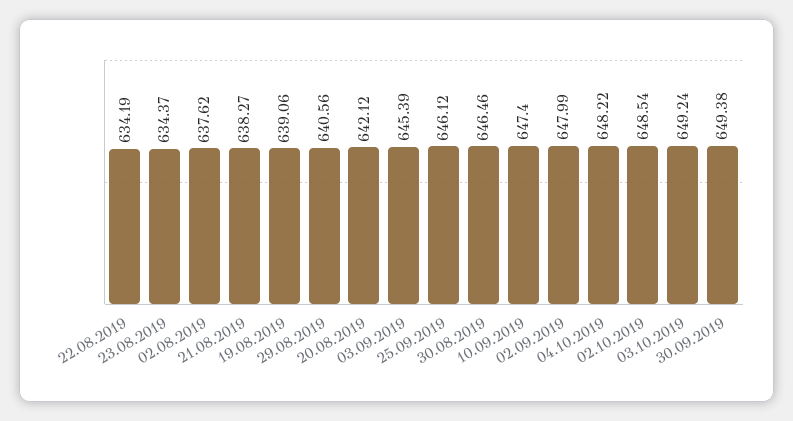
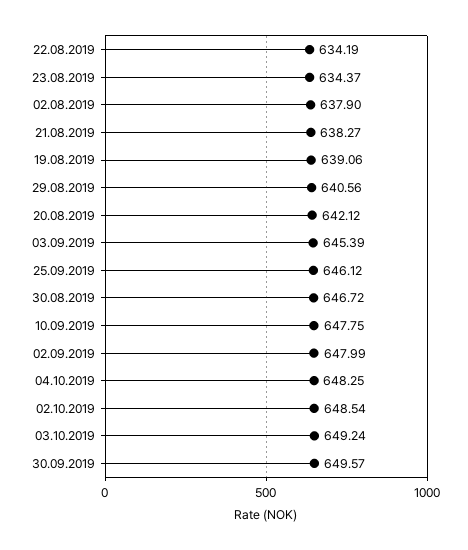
  {
    "22.08.2019": 634.19,
    "23.08.2019": 634.37,
-   "02.08.2019": 637.62,
+   "02.08.2019": 637.9,
    "21.08.2019": 638.27,
    "19.08.2019": 639.06,
    "29.08.2019": 640.56,
    "20.08.2019": 642.12,
    "03.09.2019": 645.39,
    "25.09.2019": 646.12,
-   "30.08.2019": 646.46,
+   "30.08.2019": 646.72,
-   "10.09.2019": 647.4,
+   "10.09.2019": 647.75,
    "02.09.2019": 647.99,
-   "04.10.2019": 648.22,
+   "04.10.2019": 648.25,
    "02.10.2019": 648.54,
    "03.10.2019": 649.24,
-   "30.09.2019": 649.38
+   "30.09.2019": 649.57
  }

